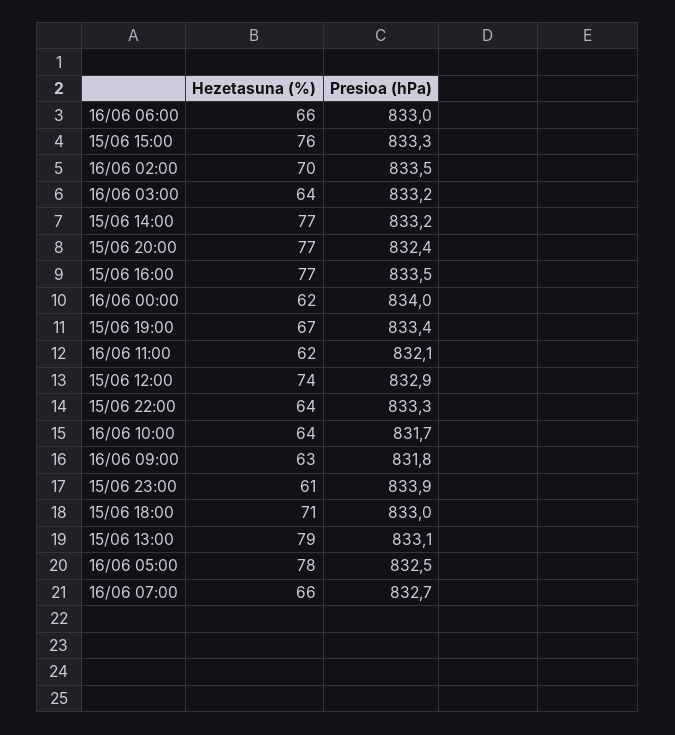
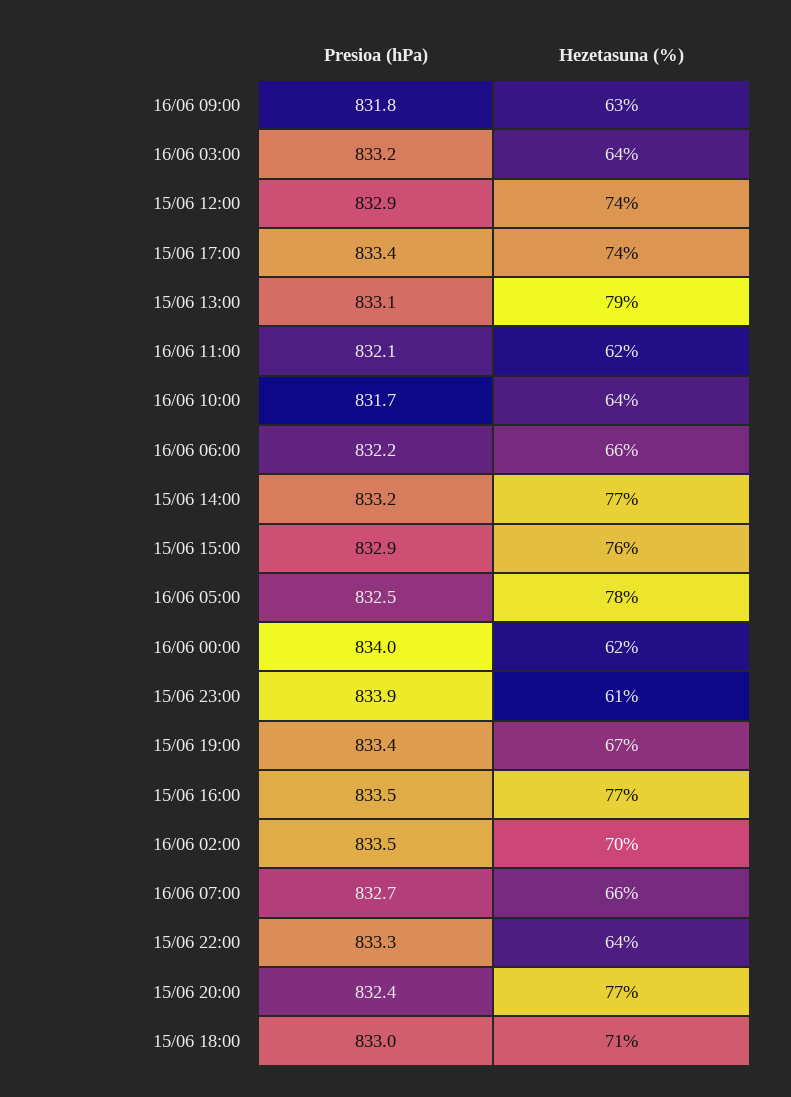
  {
    "Hezetasuna (%)": {
      "16/06 06:00": 66,
      "15/06 15:00": 76,
      "16/06 02:00": 70,
      "16/06 03:00": 64,
      "15/06 14:00": 77,
      "15/06 20:00": 77,
      "15/06 16:00": 77,
      "16/06 00:00": 62,
      "15/06 19:00": 67,
      "16/06 11:00": 62,
      "15/06 12:00": 74,
      "15/06 22:00": 64,
      "16/06 10:00": 64,
      "16/06 09:00": 63,
      "15/06 23:00": 61,
      "15/06 18:00": 71,
      "15/06 13:00": 79,
      "16/06 05:00": 78,
-     "16/06 07:00": 66
+     "16/06 07:00": 66,
+     "15/06 17:00": 74
    },
    "Presioa (hPa)": {
-     "16/06 06:00": 833,
+     "16/06 06:00": 832.2,
-     "15/06 15:00": 833.3,
+     "15/06 15:00": 832.9,
      "16/06 02:00": 833.5,
      "16/06 03:00": 833.2,
      "15/06 14:00": 833.2,
      "15/06 20:00": 832.4,
      "15/06 16:00": 833.5,
      "16/06 00:00": 834,
      "15/06 19:00": 833.4,
      "16/06 11:00": 832.1,
      "15/06 12:00": 832.9,
      "15/06 22:00": 833.3,
      "16/06 10:00": 831.7,
      "16/06 09:00": 831.8,
      "15/06 23:00": 833.9,
      "15/06 18:00": 833,
      "15/06 13:00": 833.1,
      "16/06 05:00": 832.5,
-     "16/06 07:00": 832.7
+     "16/06 07:00": 832.7,
+     "15/06 17:00": 833.4
    }
  }

